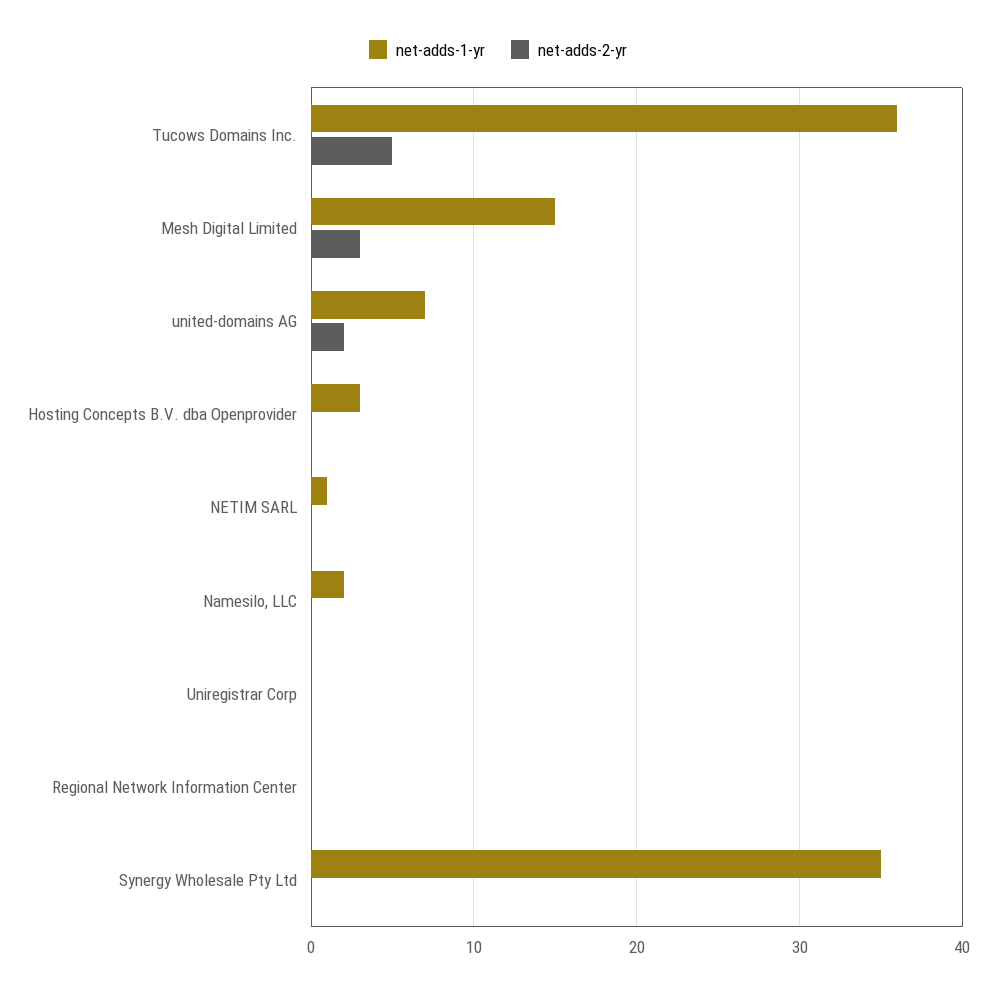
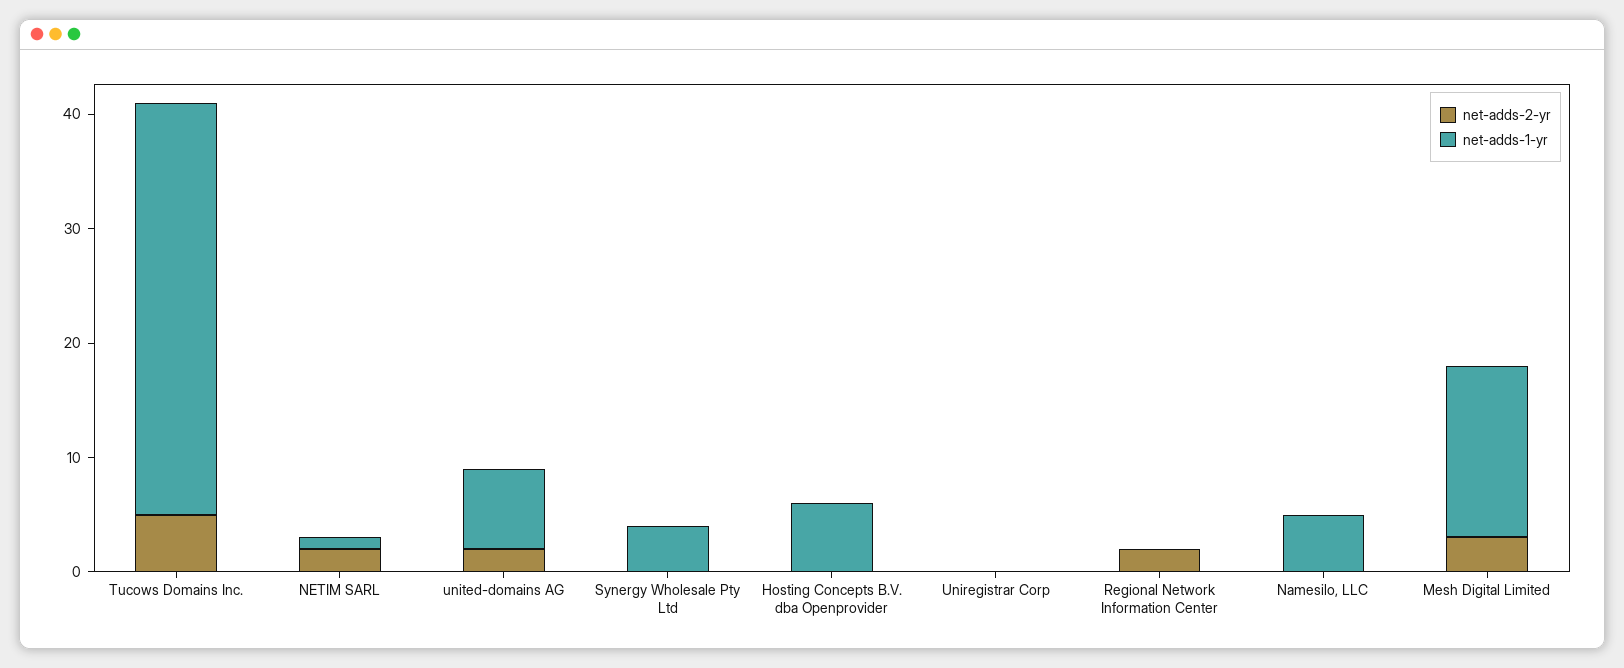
  {
    "net-adds-1-yr": {
      "Tucows Domains Inc.": 36,
      "Mesh Digital Limited": 15,
      "united-domains AG": 7,
-     "Hosting Concepts B.V. dba Openprovider": 3,
+     "Hosting Concepts B.V. dba Openprovider": 6,
      "NETIM SARL": 1,
-     "Namesilo, LLC": 2,
+     "Namesilo, LLC": 5,
      "Uniregistrar Corp": 0,
      "Regional Network Information Center": 0,
-     "Synergy Wholesale Pty Ltd": 35
+     "Synergy Wholesale Pty Ltd": 4
    },
    "net-adds-2-yr": {
      "Tucows Domains Inc.": 5,
      "Mesh Digital Limited": 3,
      "united-domains AG": 2,
      "Hosting Concepts B.V. dba Openprovider": 0,
-     "NETIM SARL": 0,
+     "NETIM SARL": 2,
      "Namesilo, LLC": 0,
      "Uniregistrar Corp": 0,
-     "Regional Network Information Center": 0,
+     "Regional Network Information Center": 2,
      "Synergy Wholesale Pty Ltd": 0
    }
  }

